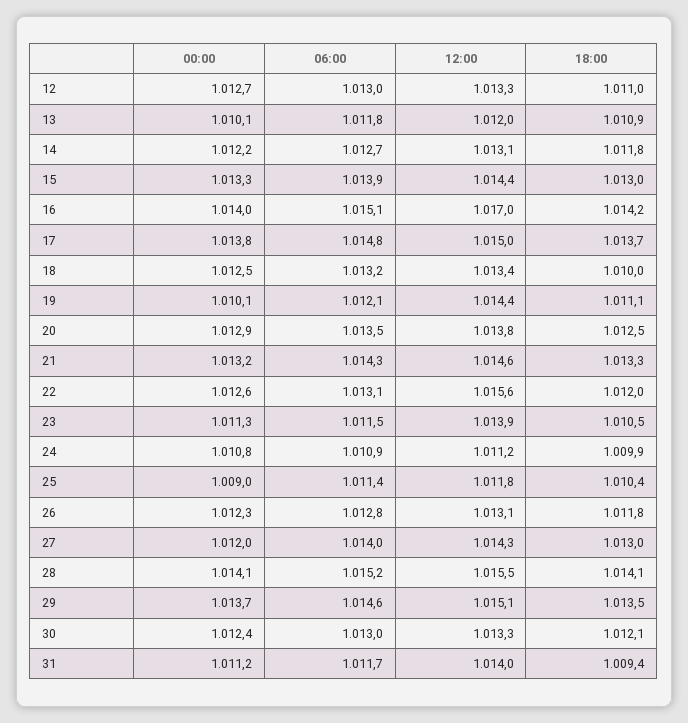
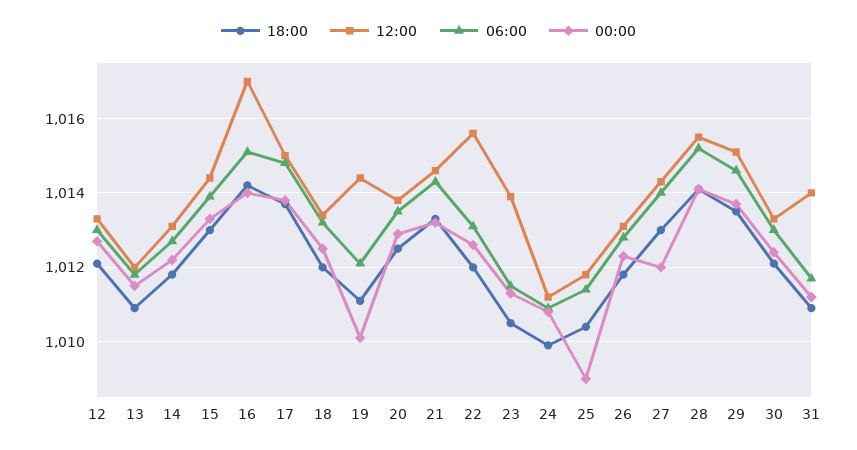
  {
    "00:00": {
      "12": 1012.7,
-     "13": 1010.1,
+     "13": 1011.5,
      "14": 1012.2,
      "15": 1013.3,
      "16": 1014,
      "17": 1013.8,
      "18": 1012.5,
      "19": 1010.1,
      "20": 1012.9,
      "21": 1013.2,
      "22": 1012.6,
      "23": 1011.3,
      "24": 1010.8,
      "25": 1009,
      "26": 1012.3,
      "27": 1012,
      "28": 1014.1,
      "29": 1013.7,
      "30": 1012.4,
      "31": 1011.2
    },
    "06:00": {
      "12": 1013,
      "13": 1011.8,
      "14": 1012.7,
      "15": 1013.9,
      "16": 1015.1,
      "17": 1014.8,
      "18": 1013.2,
      "19": 1012.1,
      "20": 1013.5,
      "21": 1014.3,
      "22": 1013.1,
      "23": 1011.5,
      "24": 1010.9,
      "25": 1011.4,
      "26": 1012.8,
      "27": 1014,
      "28": 1015.2,
      "29": 1014.6,
      "30": 1013,
      "31": 1011.7
    },
    "12:00": {
      "12": 1013.3,
      "13": 1012,
      "14": 1013.1,
      "15": 1014.4,
      "16": 1017,
      "17": 1015,
      "18": 1013.4,
      "19": 1014.4,
      "20": 1013.8,
      "21": 1014.6,
      "22": 1015.6,
      "23": 1013.9,
      "24": 1011.2,
      "25": 1011.8,
      "26": 1013.1,
      "27": 1014.3,
      "28": 1015.5,
      "29": 1015.1,
      "30": 1013.3,
      "31": 1014
    },
    "18:00": {
-     "12": 1011,
+     "12": 1012,
      "13": 1010.9,
      "14": 1011.8,
      "15": 1013,
      "16": 1014.2,
      "17": 1013.7,
-     "18": 1010,
+     "18": 1012,
      "19": 1011.1,
      "20": 1012.5,
      "21": 1013.3,
      "22": 1012,
      "23": 1010.5,
      "24": 1009.9,
      "25": 1010.4,
      "26": 1011.8,
      "27": 1013,
      "28": 1014.1,
      "29": 1013.5,
      "30": 1012.1,
-     "31": 1009.4
+     "31": 1011
    }
  }

